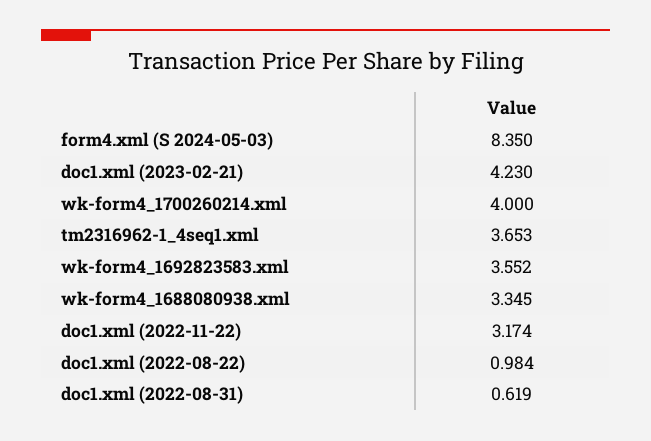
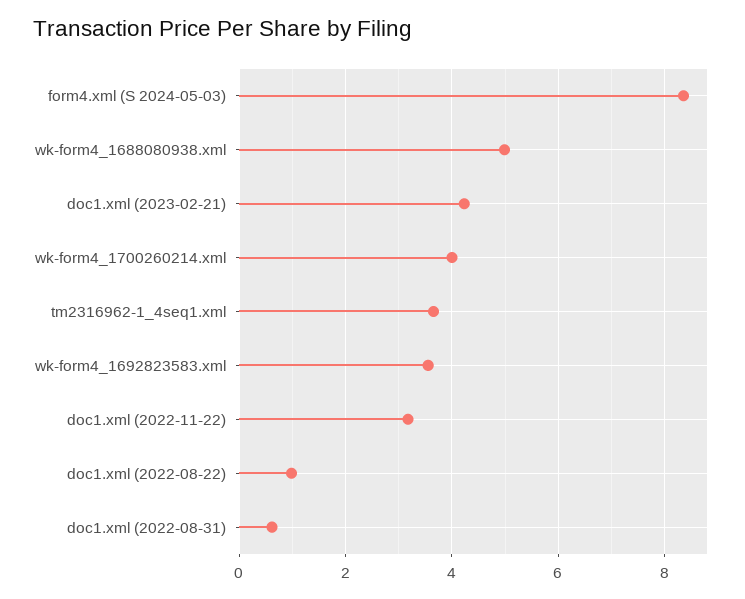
  {
    "form4.xml (S 2024-05-03)": 8.35,
    "doc1.xml (2023-02-21)": 4.23,
    "wk-form4_1700260214.xml": 4,
    "tm2316962-1_4seq1.xml": 3.653,
    "wk-form4_1692823583.xml": 3.552,
-   "wk-form4_1688080938.xml": 3.345,
+   "wk-form4_1688080938.xml": 5,
    "doc1.xml (2022-11-22)": 3.174,
    "doc1.xml (2022-08-22)": 0.984,
    "doc1.xml (2022-08-31)": 0.619
  }

